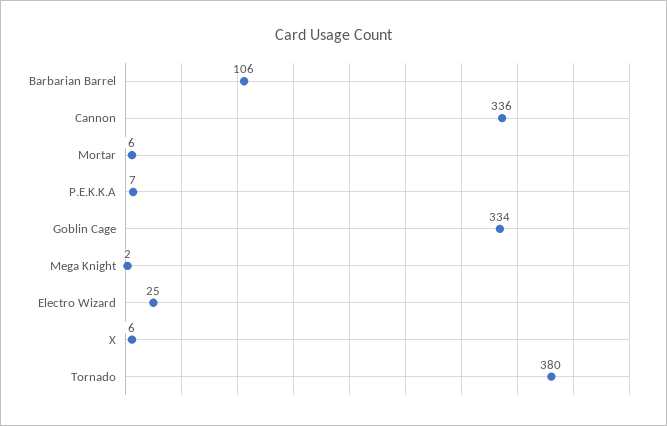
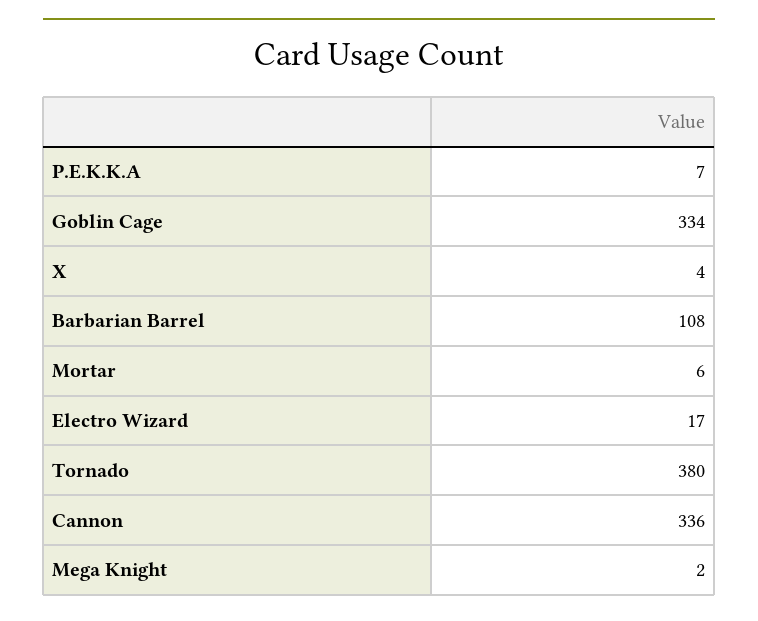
  {
-   "Barbarian Barrel": 106,
+   "Barbarian Barrel": 108,
    "Cannon": 336,
    "Mortar": 6,
    "P.E.K.K.A": 7,
    "Goblin Cage": 334,
    "Mega Knight": 2,
-   "Electro Wizard": 25,
+   "Electro Wizard": 17,
-   "X": 6,
+   "X": 4,
    "Tornado": 380
  }

